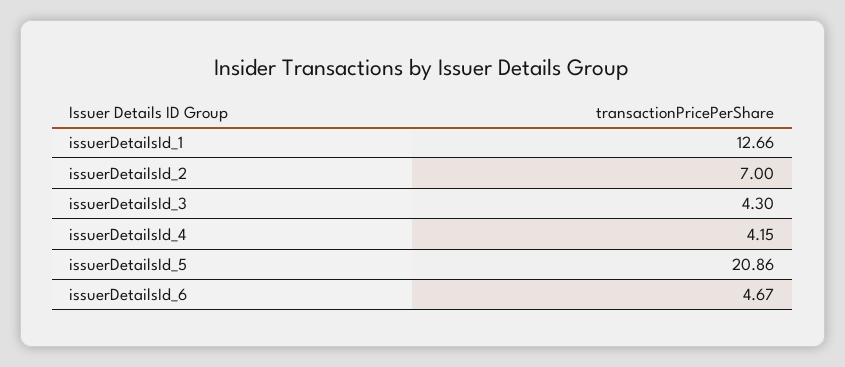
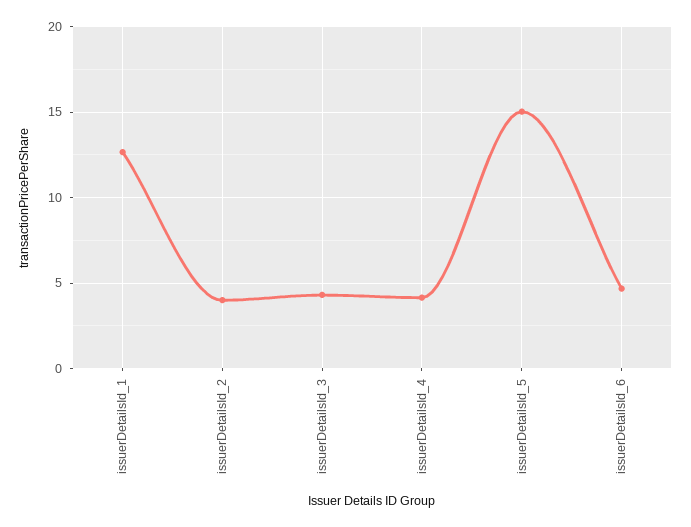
  {
    "issuerDetailsId_1": 12.66,
-   "issuerDetailsId_2": 7,
+   "issuerDetailsId_2": 4,
    "issuerDetailsId_3": 4.3,
    "issuerDetailsId_4": 4.15,
-   "issuerDetailsId_5": 20.86,
+   "issuerDetailsId_5": 15,
    "issuerDetailsId_6": 4.67
  }

